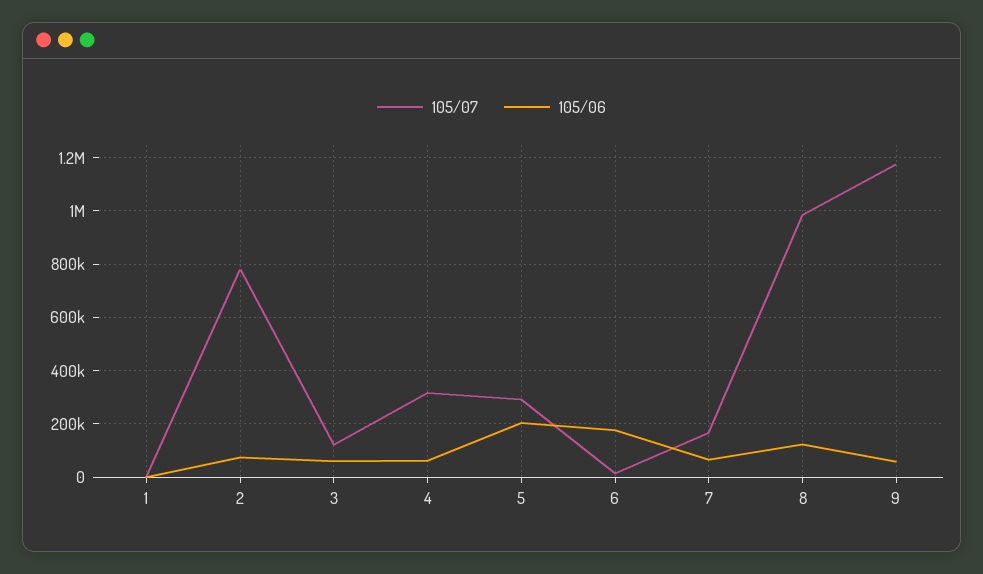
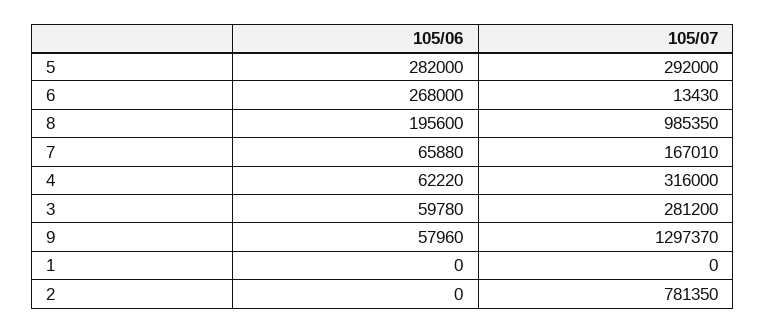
  {
    "105/07": {
      "1": 0,
      "2": 781350,
-     "3": 125000,
+     "3": 281200,
      "4": 316000,
      "5": 292000,
      "6": 13430,
      "7": 167010,
      "8": 985350,
-     "9": 1175000
+     "9": 1297370
    },
    "105/06": {
      "1": 0,
-     "2": 75000,
+     "2": 0,
      "3": 59780,
      "4": 62220,
-     "5": 200000,
+     "5": 282000,
-     "6": 175000,
+     "6": 268000,
      "7": 65880,
-     "8": 125000,
+     "8": 195600,
      "9": 57960
    }
  }

